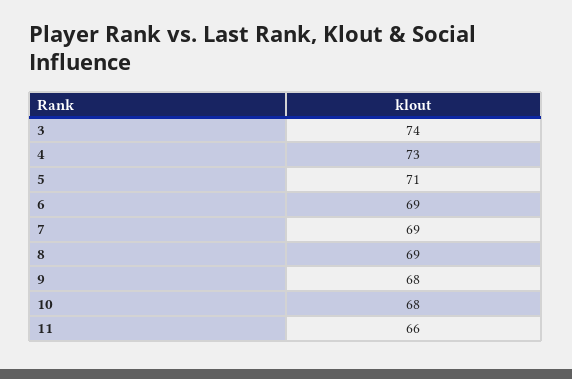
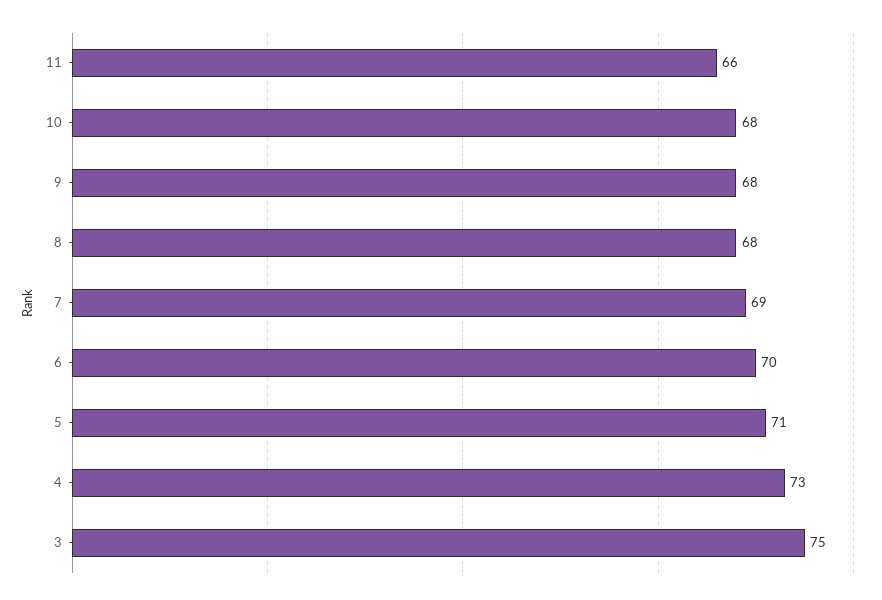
  {
-   "3": 74,
+   "3": 75,
    "4": 73,
    "5": 71,
-   "6": 69,
+   "6": 70,
    "7": 69,
-   "8": 69,
+   "8": 68,
    "9": 68,
    "10": 68,
    "11": 66
  }

